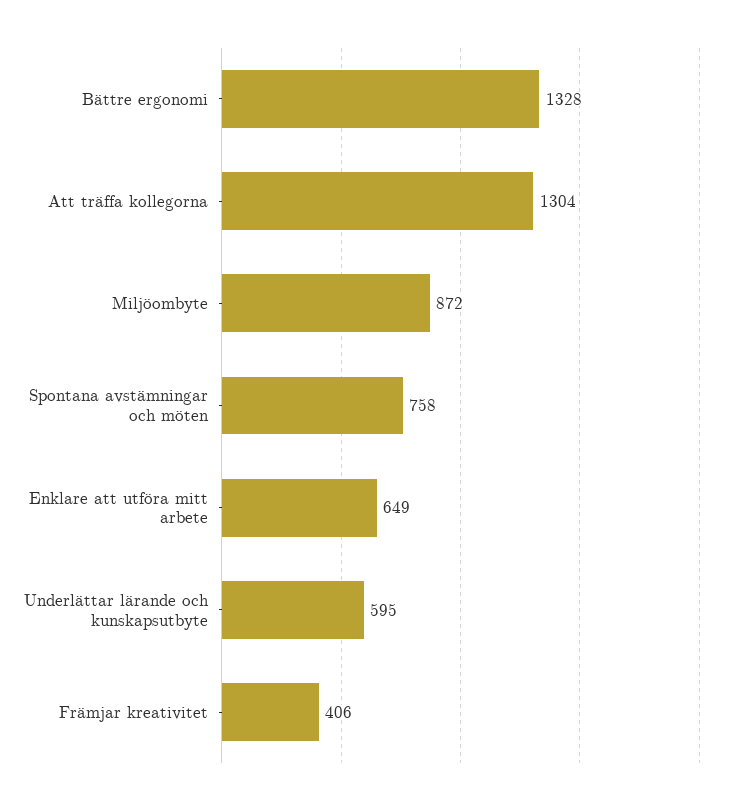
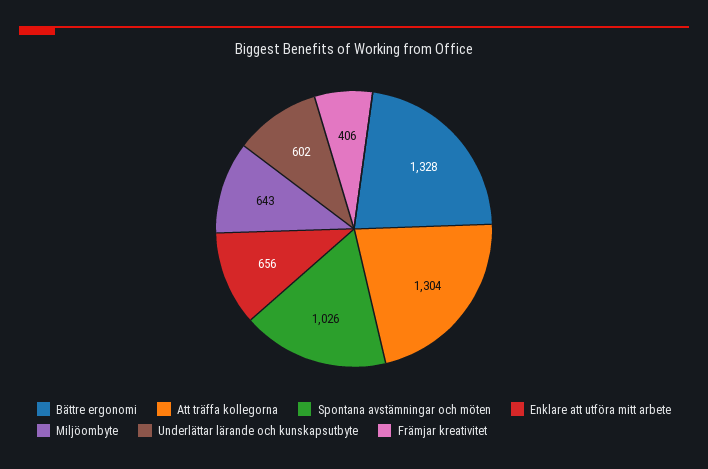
  {
    "Bättre ergonomi": 1328,
    "Att träffa kollegorna": 1304,
-   "Miljöombyte": 872,
+   "Miljöombyte": 643,
-   "Spontana avstämningar och möten": 758,
+   "Spontana avstämningar och möten": 1026,
-   "Enklare att utföra mitt arbete": 649,
+   "Enklare att utföra mitt arbete": 656,
-   "Underlättar lärande och kunskapsutbyte": 595,
+   "Underlättar lärande och kunskapsutbyte": 602,
    "Främjar kreativitet": 406
  }

